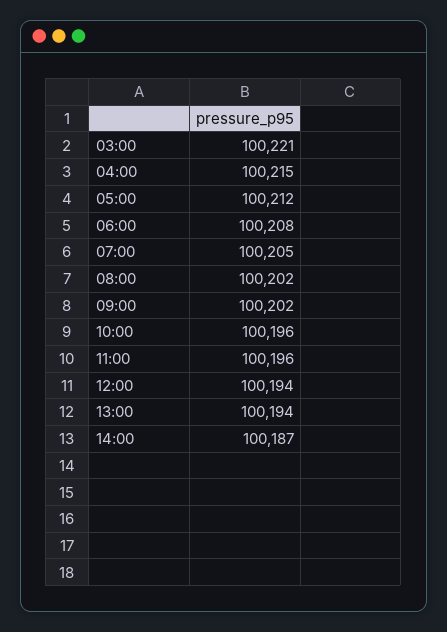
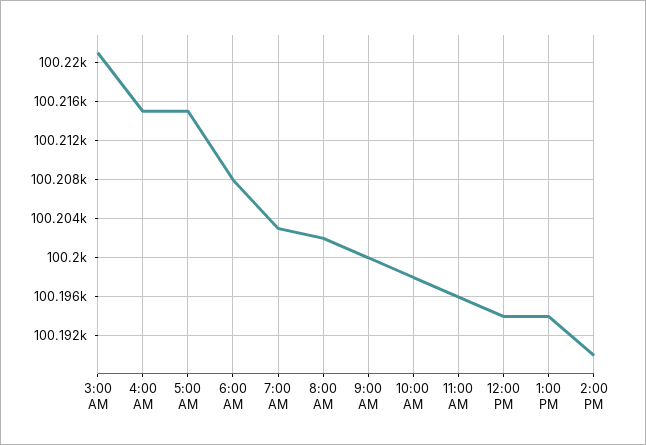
  {
    "03:00": 100221,
    "04:00": 100215,
-   "05:00": 100212,
+   "05:00": 100215,
    "06:00": 100208,
-   "07:00": 100205,
+   "07:00": 100203,
    "08:00": 100202,
-   "09:00": 100202,
+   "09:00": 100200,
-   "10:00": 100196,
+   "10:00": 100198,
    "11:00": 100196,
    "12:00": 100194,
    "13:00": 100194,
-   "14:00": 100187
+   "14:00": 100190
  }

